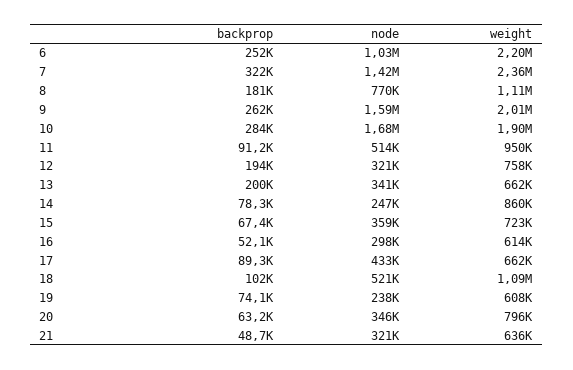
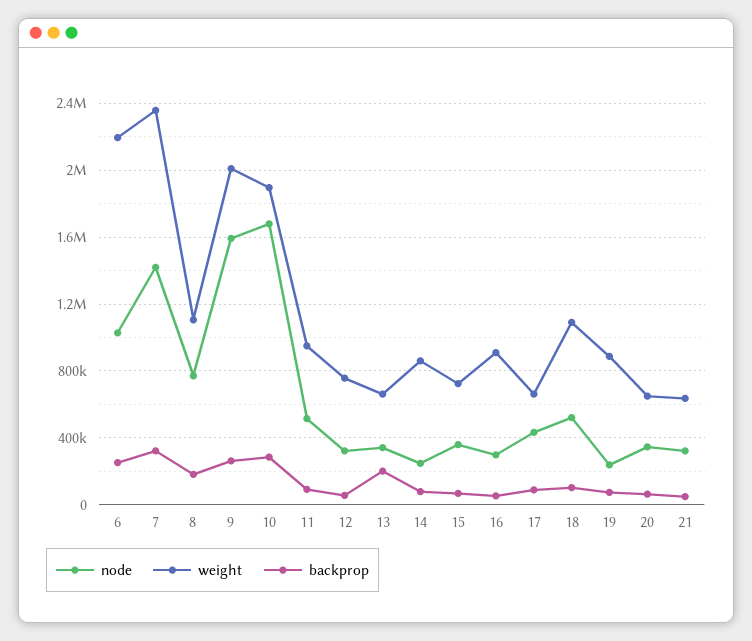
  {
    "backprop": {
      "6": 252000,
      "7": 322000,
      "8": 181000,
      "9": 262000,
      "10": 284000,
      "11": 91200,
-     "12": 194000,
+     "12": 50000,
      "13": 200000,
      "14": 78300,
      "15": 67400,
      "16": 52100,
      "17": 89300,
      "18": 102000,
      "19": 74100,
      "20": 63200,
      "21": 48700
    },
    "node": {
      "6": 1030000,
      "7": 1420000,
      "8": 770000,
      "9": 1590000,
      "10": 1680000,
      "11": 514000,
      "12": 321000,
      "13": 341000,
      "14": 247000,
      "15": 359000,
      "16": 298000,
      "17": 433000,
      "18": 521000,
      "19": 238000,
      "20": 346000,
      "21": 321000
    },
    "weight": {
      "6": 2200000,
      "7": 2360000,
      "8": 1110000,
      "9": 2010000,
      "10": 1900000,
      "11": 950000,
      "12": 758000,
      "13": 662000,
      "14": 860000,
      "15": 723000,
-     "16": 614000,
+     "16": 900000,
      "17": 662000,
      "18": 1090000,
-     "19": 608000,
+     "19": 900000,
-     "20": 796000,
+     "20": 650000,
      "21": 636000
    }
  }

